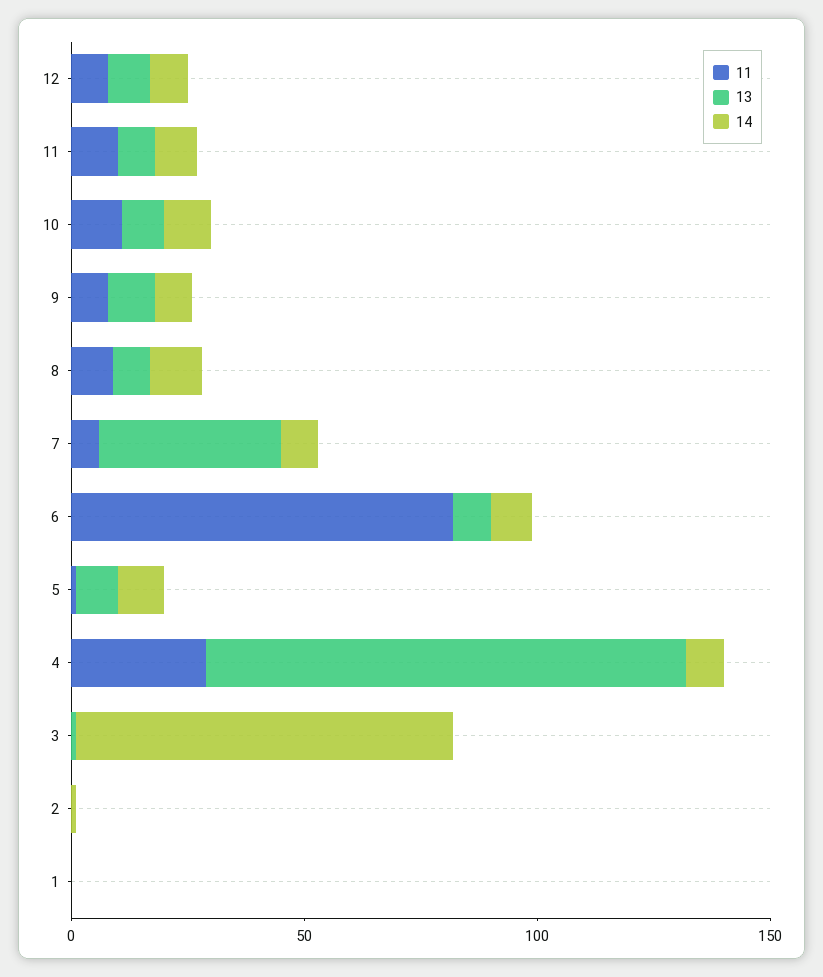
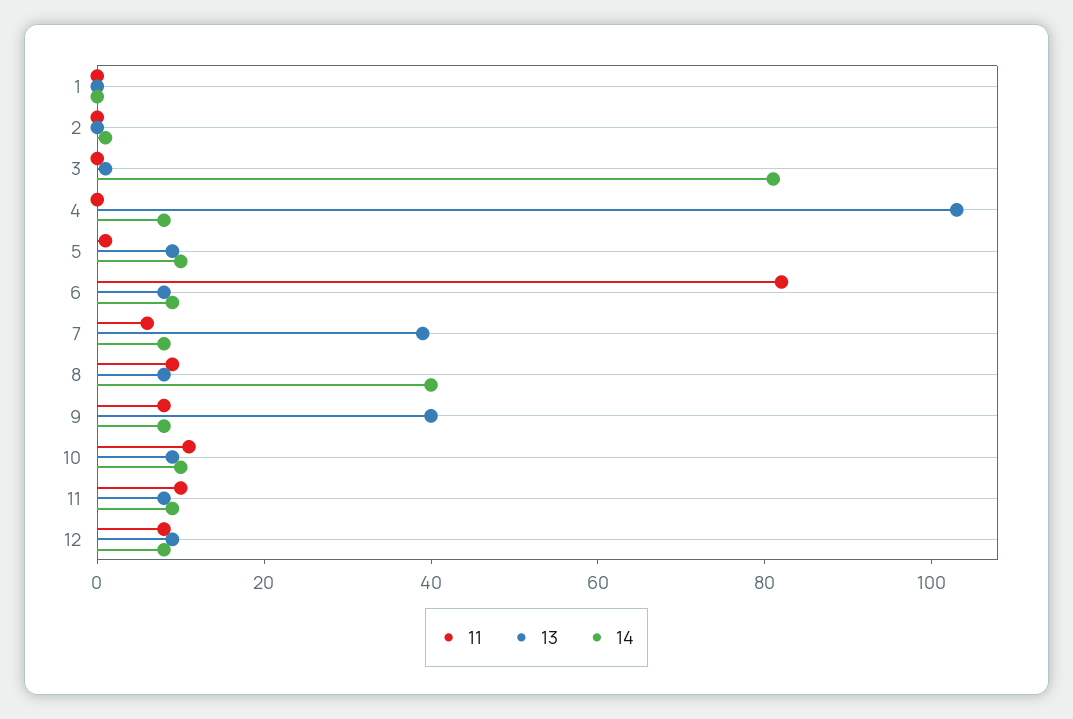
  {
    "11": {
      "12": 10,
      "11": 10,
      "10": 10,
      "9": 10,
      "8": 10,
      "7": 5,
      "6": 80,
      "5": 0,
-     "4": 30,
+     "4": 0,
      "3": 0,
      "2": 0,
      "1": 0
    },
    "13": {
      "12": 10,
      "11": 10,
      "10": 10,
-     "9": 10,
+     "9": 40,
      "8": 10,
      "7": 40,
      "6": 10,
      "5": 10,
      "4": 105,
      "3": 0,
      "2": 0,
      "1": 0
    },
    "14": {
      "12": 10,
      "11": 10,
      "10": 10,
      "9": 10,
-     "8": 10,
+     "8": 40,
      "7": 10,
      "6": 10,
      "5": 10,
      "4": 10,
      "3": 80,
      "2": 0,
      "1": 0
    }
  }

